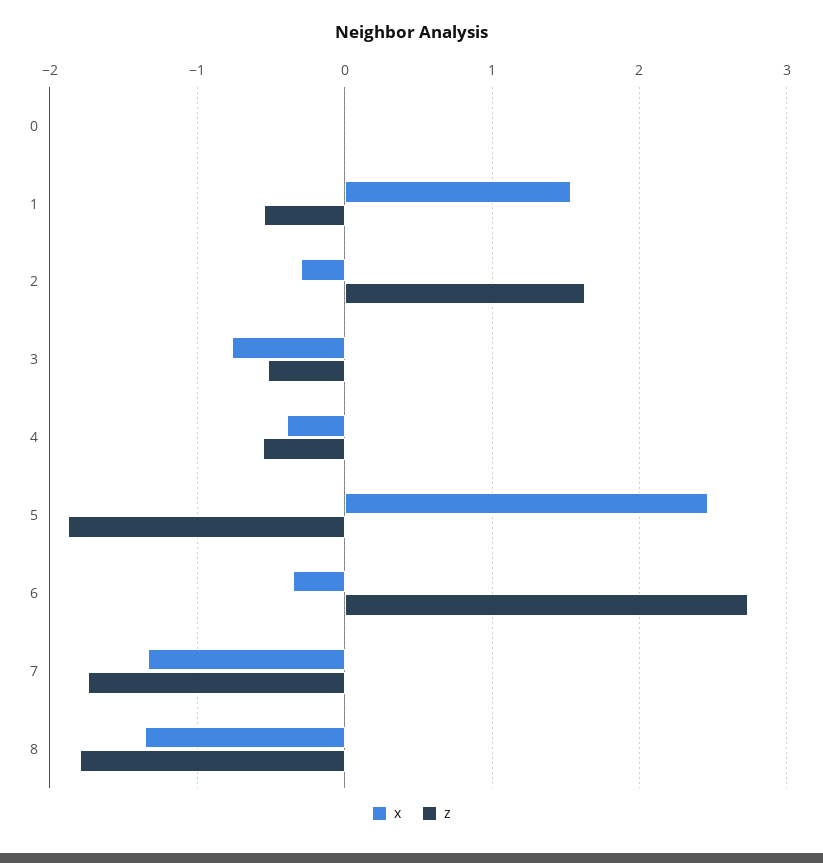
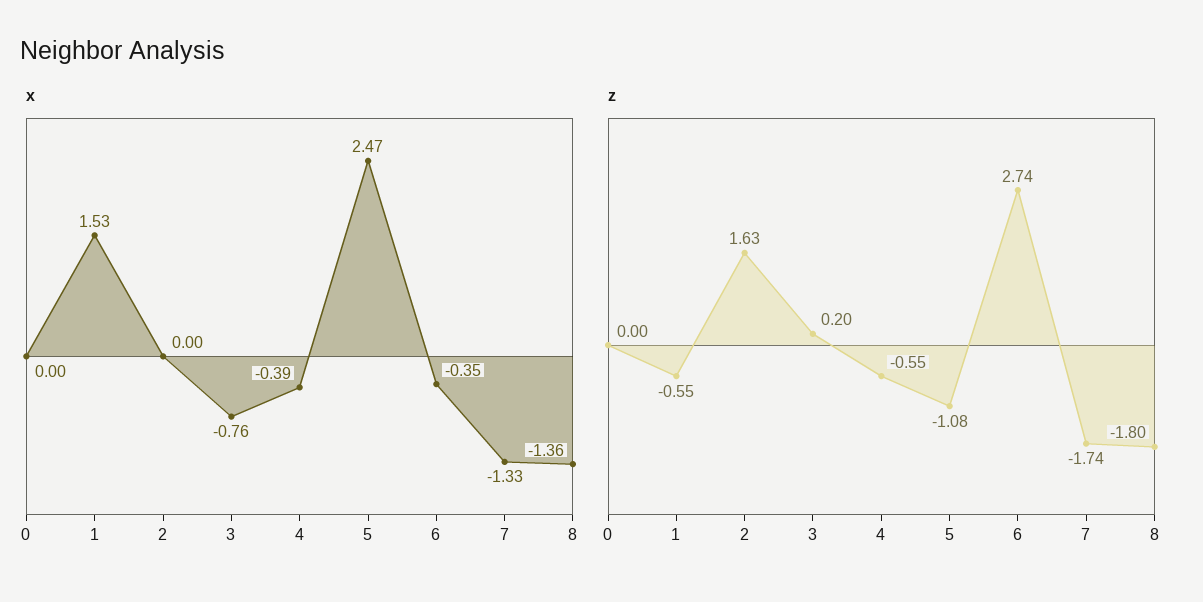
  {
    "x": {
      "0": 0,
      "1": 1.53,
-     "2": -0.3,
+     "2": 0,
      "3": -0.76,
      "4": -0.39,
      "5": 2.47,
      "6": -0.35,
      "7": -1.33,
      "8": -1.36
    },
    "z": {
      "0": 0,
      "1": -0.55,
      "2": 1.63,
-     "3": -0.5,
+     "3": 0.2,
      "4": -0.55,
-     "5": -1.9,
+     "5": -1.08,
      "6": 2.74,
      "7": -1.74,
      "8": -1.8
    }
  }

